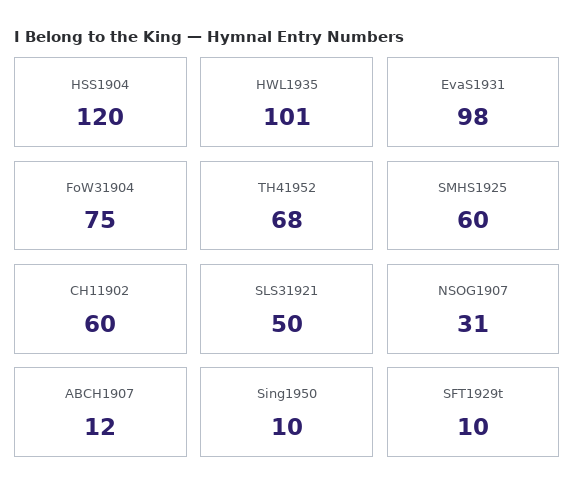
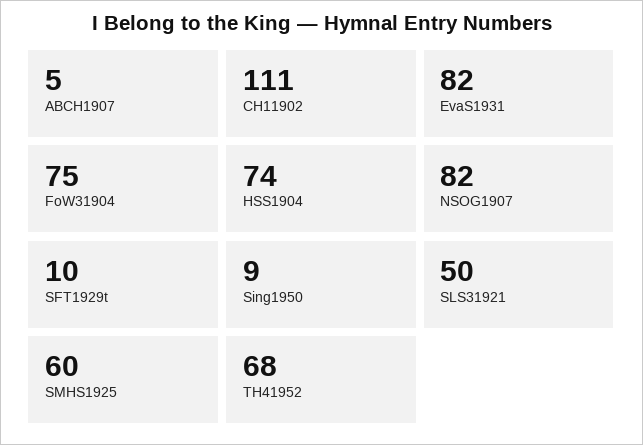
  {
-   "HSS1904": 120,
+   "HSS1904": 74,
-   "HWL1935": 101,
-   "EvaS1931": 98,
+   "EvaS1931": 82,
    "FoW31904": 75,
    "TH41952": 68,
    "SMHS1925": 60,
-   "CH11902": 60,
+   "CH11902": 111,
    "SLS31921": 50,
-   "NSOG1907": 31,
+   "NSOG1907": 82,
-   "ABCH1907": 12,
+   "ABCH1907": 5,
-   "Sing1950": 10,
+   "Sing1950": 9,
    "SFT1929t": 10
  }

